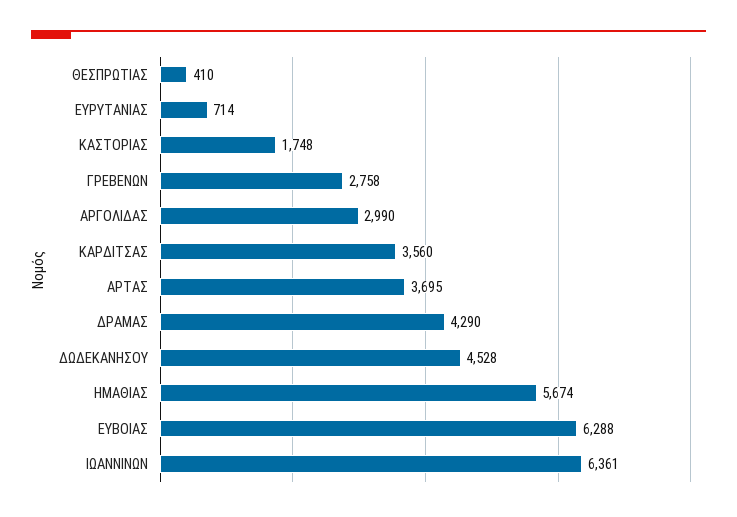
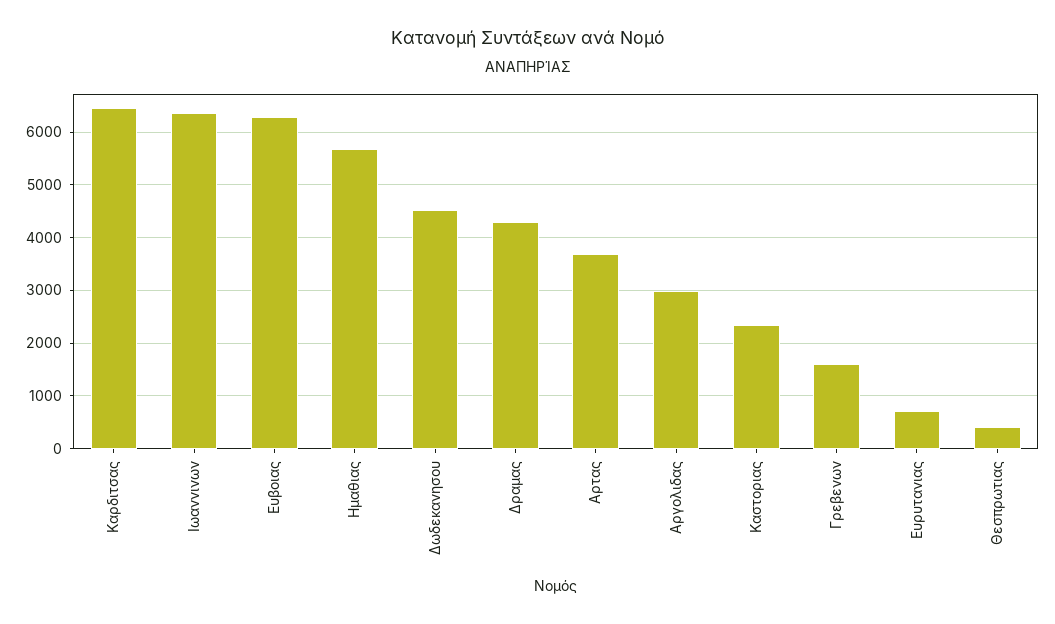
  {
    "ΘΕΣΠΡΩΤΙΑΣ": 410,
    "ΕΥΡΥΤΑΝΙΑΣ": 714,
-   "ΚΑΣΤΟΡΙΑΣ": 1748,
+   "ΚΑΣΤΟΡΙΑΣ": 2400,
-   "ΓΡΕΒΕΝΩΝ": 2758,
+   "ΓΡΕΒΕΝΩΝ": 1600,
    "ΑΡΓΟΛΙΔΑΣ": 2990,
-   "ΚΑΡΔΙΤΣΑΣ": 3560,
+   "ΚΑΡΔΙΤΣΑΣ": 6400,
    "ΑΡΤΑΣ": 3695,
    "ΔΡΑΜΑΣ": 4290,
    "ΔΩΔΕΚΑΝΗΣΟΥ": 4528,
    "ΗΜΑΘΙΑΣ": 5674,
    "ΕΥΒΟΙΑΣ": 6288,
    "ΙΩΑΝΝΙΝΩΝ": 6361
  }

